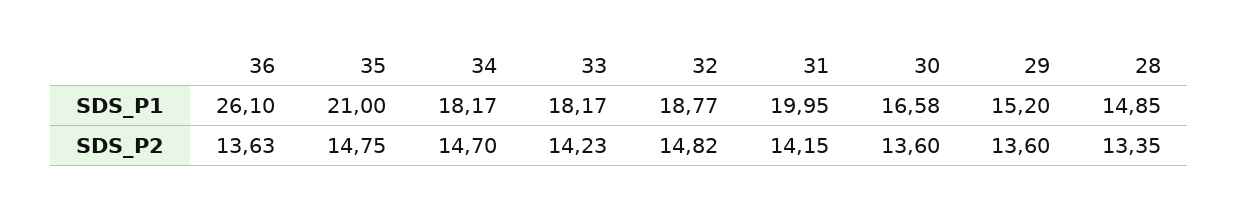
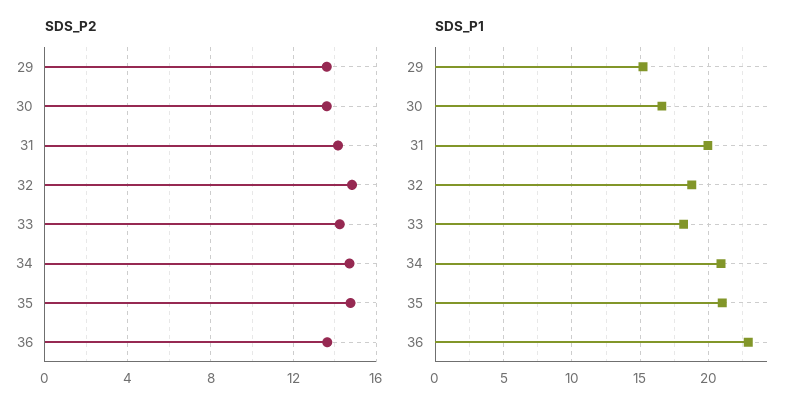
  {
    "SDS_P1": {
-     "36": 26.1,
+     "36": 23,
      "35": 21,
-     "34": 18.17,
+     "34": 21,
      "33": 18.17,
      "32": 18.77,
      "31": 19.95,
      "30": 16.58,
-     "29": 15.2,
+     "29": 15.2
-     "28": 14.85
    },
    "SDS_P2": {
      "36": 13.63,
      "35": 14.75,
      "34": 14.7,
      "33": 14.23,
      "32": 14.82,
      "31": 14.15,
      "30": 13.6,
-     "29": 13.6,
+     "29": 13.6
-     "28": 13.35
    }
  }

